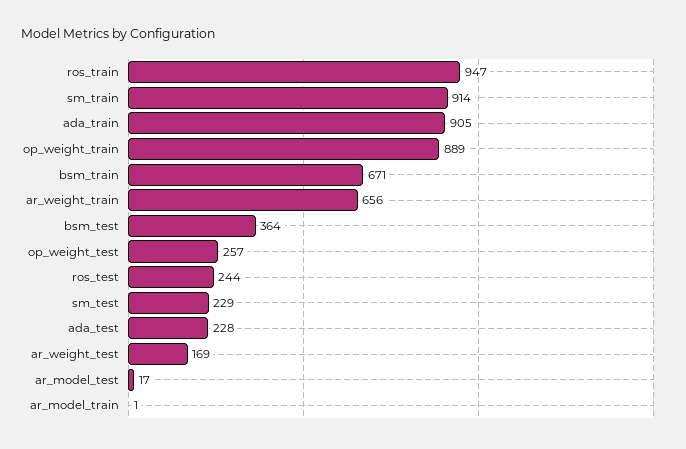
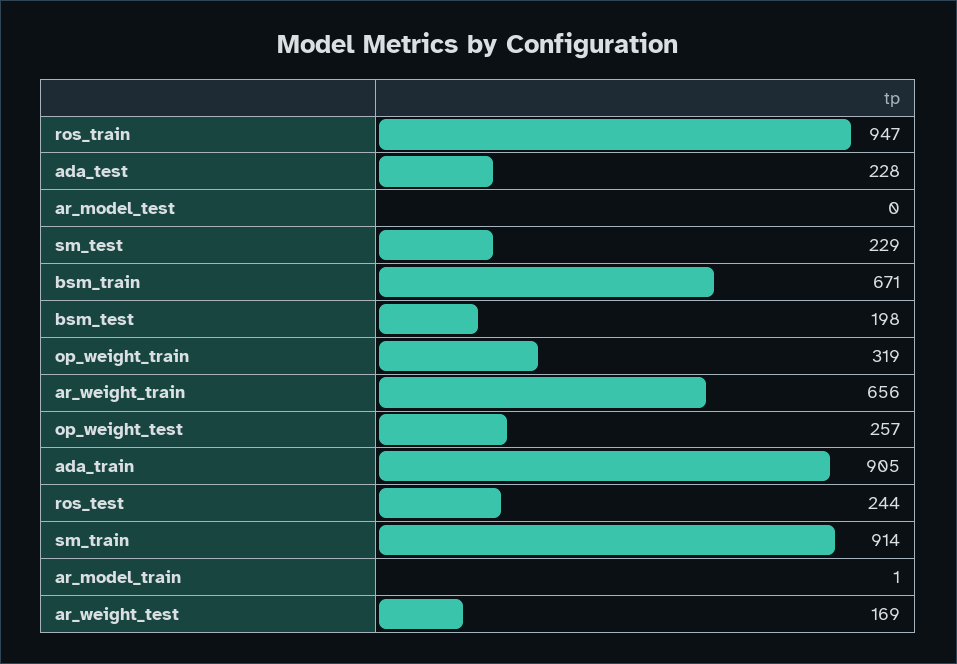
  {
    "ros_train": 947,
    "sm_train": 914,
    "ada_train": 905,
-   "op_weight_train": 889,
+   "op_weight_train": 319,
    "bsm_train": 671,
    "ar_weight_train": 656,
-   "bsm_test": 364,
+   "bsm_test": 198,
    "op_weight_test": 257,
    "ros_test": 244,
    "sm_test": 229,
    "ada_test": 228,
    "ar_weight_test": 169,
-   "ar_model_test": 17,
+   "ar_model_test": 0,
    "ar_model_train": 1
  }

